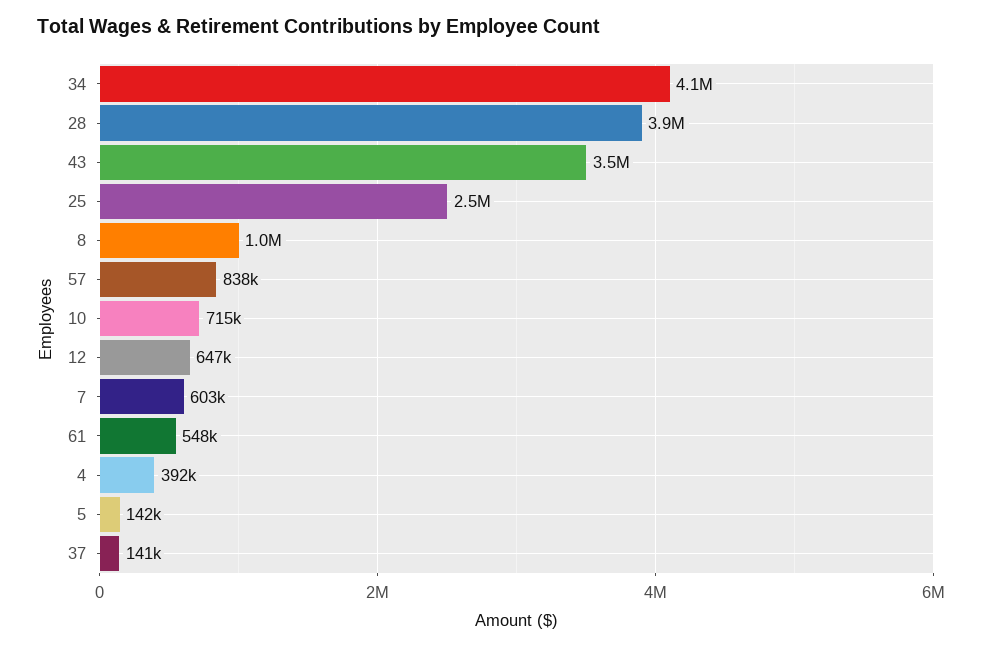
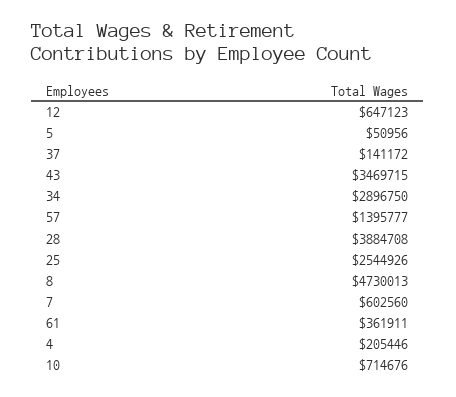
  {
-   "34": 4100000,
+   "34": 2896750,
    "28": 3884708,
    "43": 3469715,
    "25": 2544926,
-   "8": 1000000,
+   "8": 4730013,
-   "57": 838000,
+   "57": 1395777,
    "10": 714676,
    "12": 647123,
    "7": 602560,
-   "61": 548000,
+   "61": 361911,
-   "4": 392000,
+   "4": 205446,
-   "5": 142000,
+   "5": 50956,
    "37": 141172
  }

